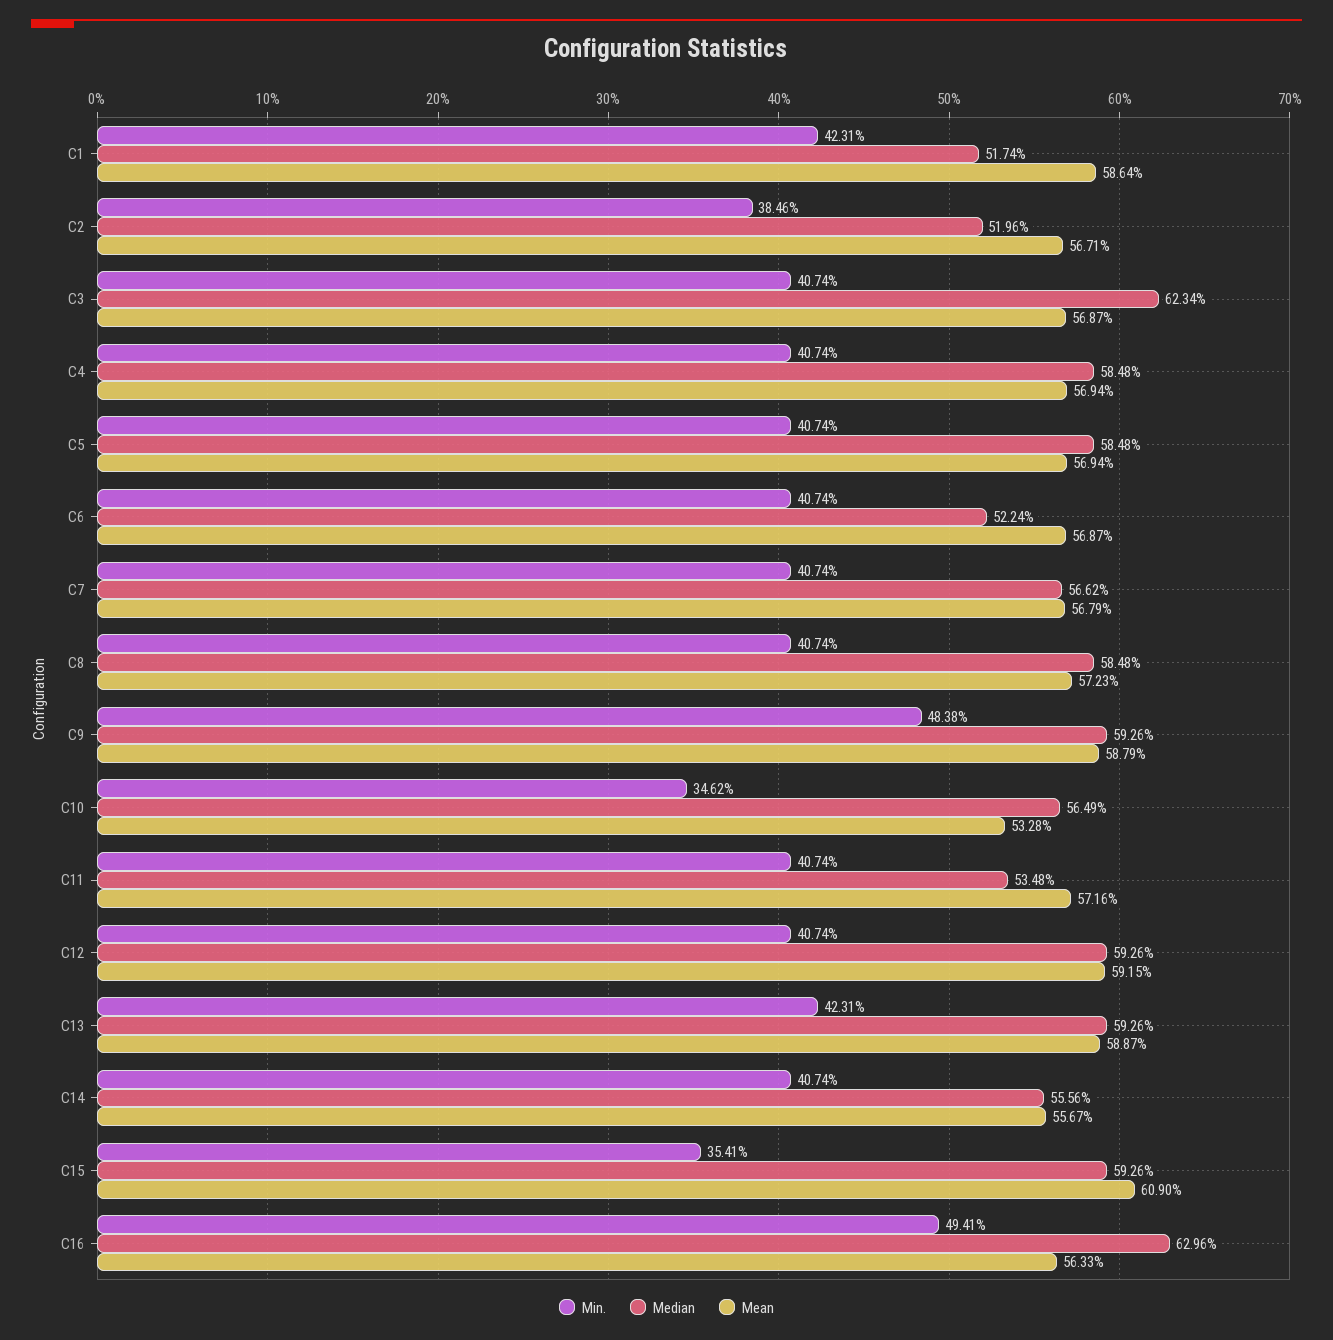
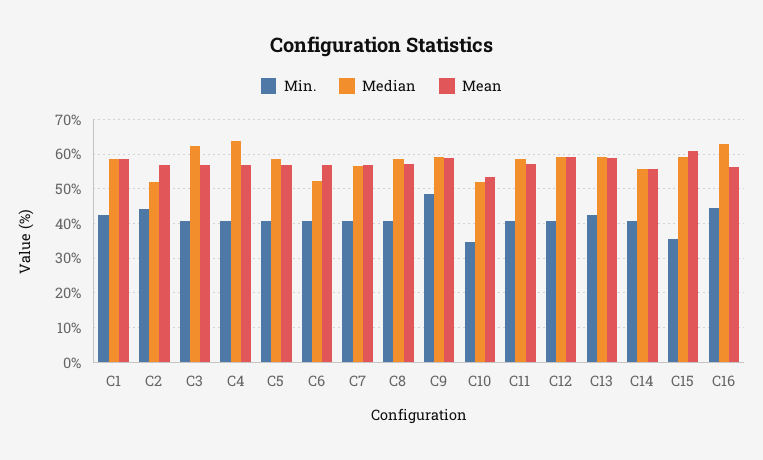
  {
    "Min.": {
      "C1": 42.31,
-     "C2": 38.46,
+     "C2": 44,
      "C3": 40.74,
      "C4": 40.74,
      "C5": 40.74,
      "C6": 40.74,
      "C7": 40.74,
      "C8": 40.74,
      "C9": 48.38,
      "C10": 34.62,
      "C11": 40.74,
      "C12": 40.74,
      "C13": 42.31,
      "C14": 40.74,
      "C15": 35.41,
-     "C16": 49.41
+     "C16": 44
    },
    "Median": {
-     "C1": 51.74,
+     "C1": 58,
      "C2": 51.96,
      "C3": 62.34,
-     "C4": 58.48,
+     "C4": 64,
      "C5": 58.48,
      "C6": 52.24,
      "C7": 56.62,
      "C8": 58.48,
      "C9": 59.26,
-     "C10": 56.49,
+     "C10": 52,
-     "C11": 53.48,
+     "C11": 58,
      "C12": 59.26,
      "C13": 59.26,
      "C14": 55.56,
      "C15": 59.26,
      "C16": 62.96
    },
    "Mean": {
      "C1": 58.64,
      "C2": 56.71,
      "C3": 56.87,
      "C4": 56.94,
      "C5": 56.94,
      "C6": 56.87,
      "C7": 56.79,
      "C8": 57.23,
      "C9": 58.79,
      "C10": 53.28,
      "C11": 57.16,
      "C12": 59.15,
      "C13": 58.87,
      "C14": 55.67,
      "C15": 60.9,
      "C16": 56.33
    }
  }

